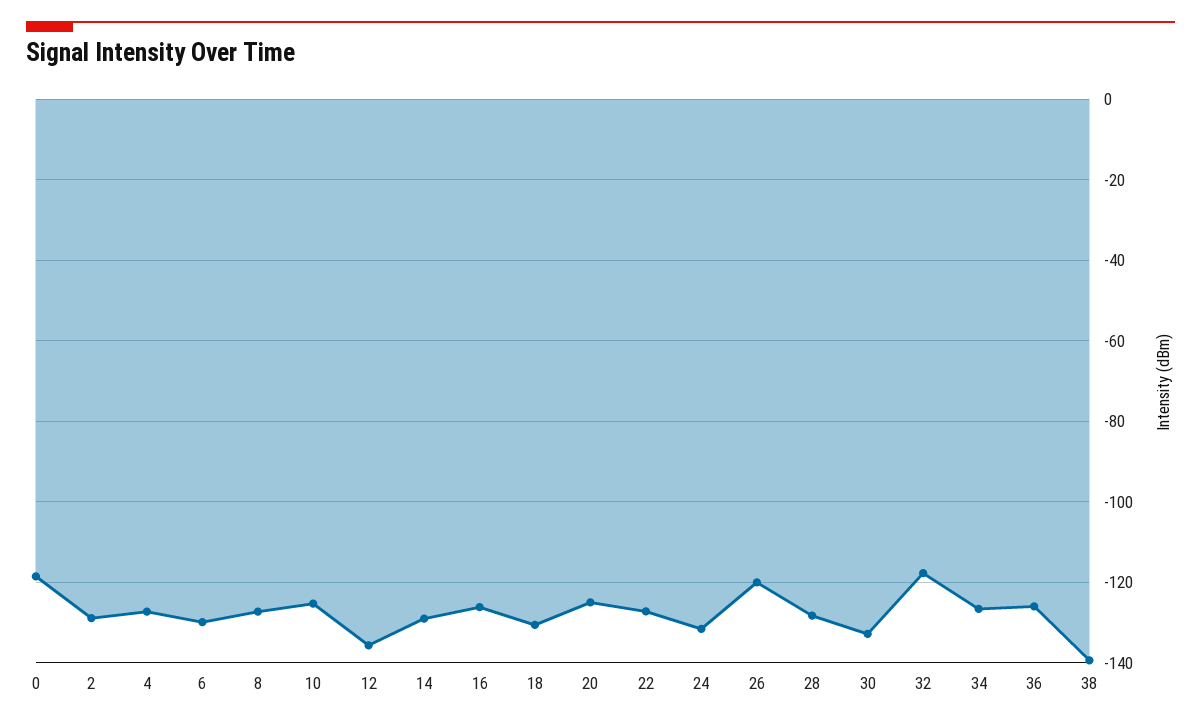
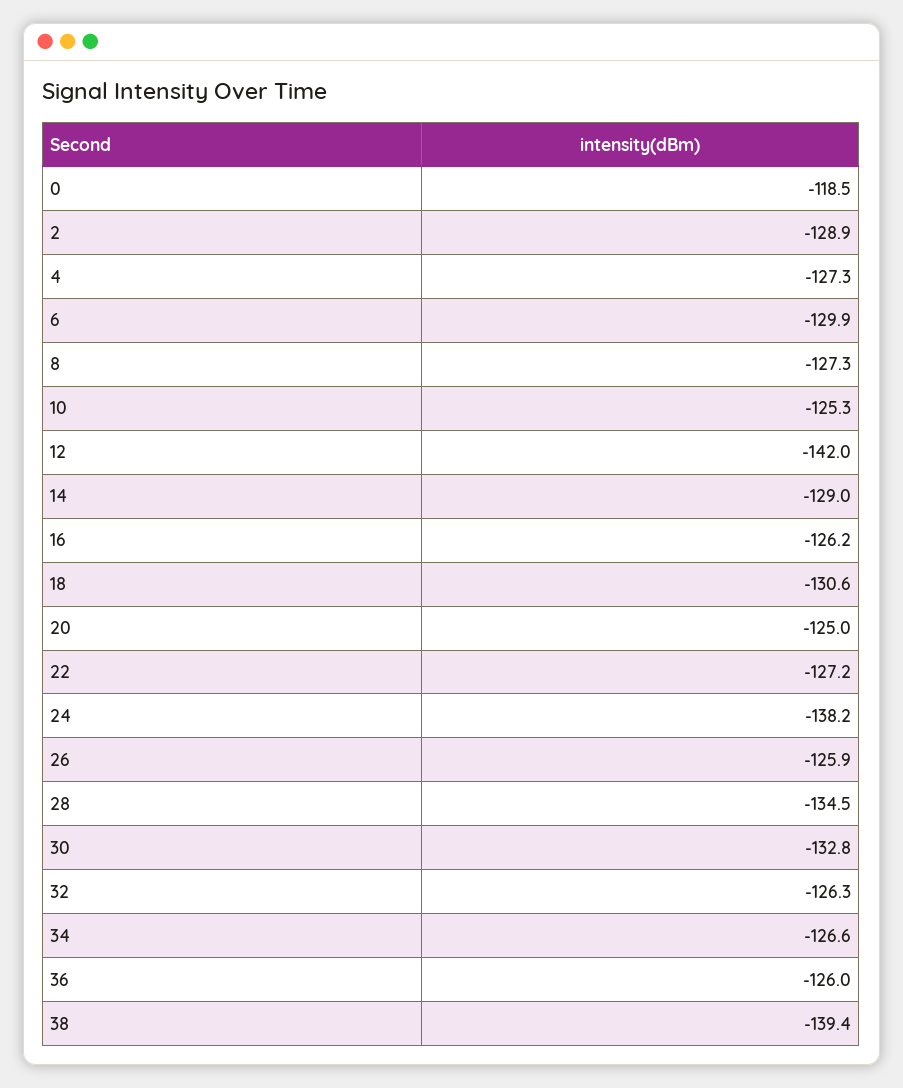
  {
    "0": -118.5,
    "2": -128.9,
    "4": -127.3,
    "6": -129.9,
    "8": -127.3,
    "10": -125.3,
-   "12": -136,
+   "12": -142,
    "14": -129,
    "16": -126.2,
    "18": -130.6,
    "20": -125,
    "22": -127.2,
-   "24": -132,
+   "24": -138.2,
-   "26": -120,
+   "26": -125.9,
-   "28": -128,
+   "28": -134.5,
    "30": -132.8,
-   "32": -118,
+   "32": -126.3,
    "34": -126.6,
    "36": -126,
    "38": -139.4
  }

